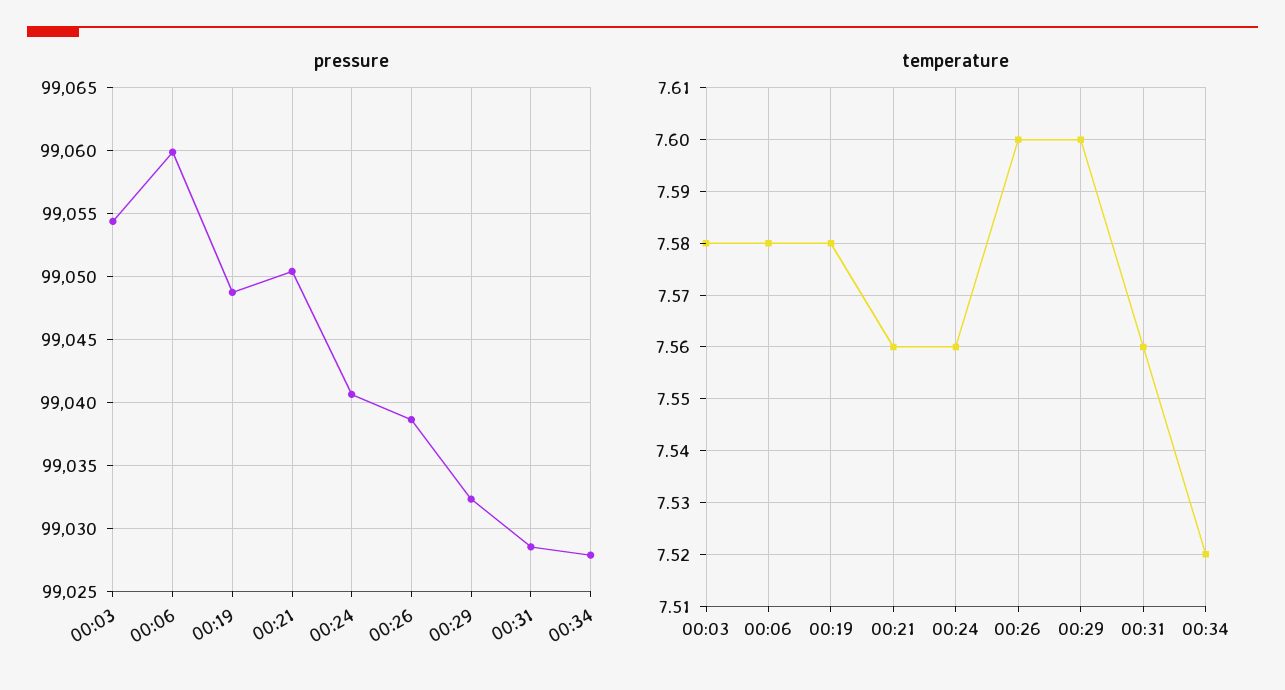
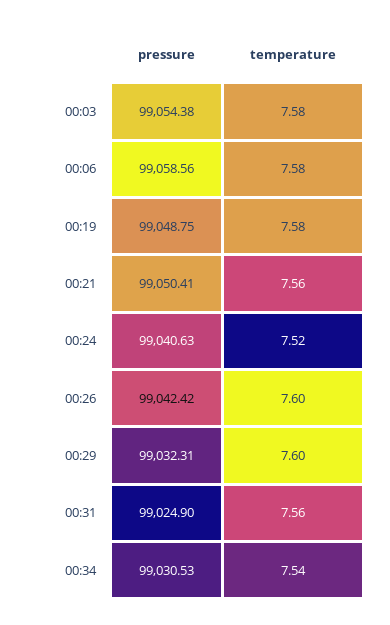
  {
    "pressure": {
      "00:03": 99054.38,
-     "00:06": 99060,
+     "00:06": 99058.56,
      "00:19": 99048.75,
      "00:21": 99050.41,
      "00:24": 99040.63,
-     "00:26": 99038.5,
+     "00:26": 99042.42,
      "00:29": 99032.31,
-     "00:31": 99028.5,
+     "00:31": 99024.9,
-     "00:34": 99028
+     "00:34": 99030.53
    },
    "temperature": {
      "00:03": 7.58,
      "00:06": 7.58,
      "00:19": 7.58,
      "00:21": 7.56,
-     "00:24": 7.56,
+     "00:24": 7.52,
      "00:26": 7.6,
      "00:29": 7.6,
      "00:31": 7.56,
-     "00:34": 7.52
+     "00:34": 7.54
    }
  }

